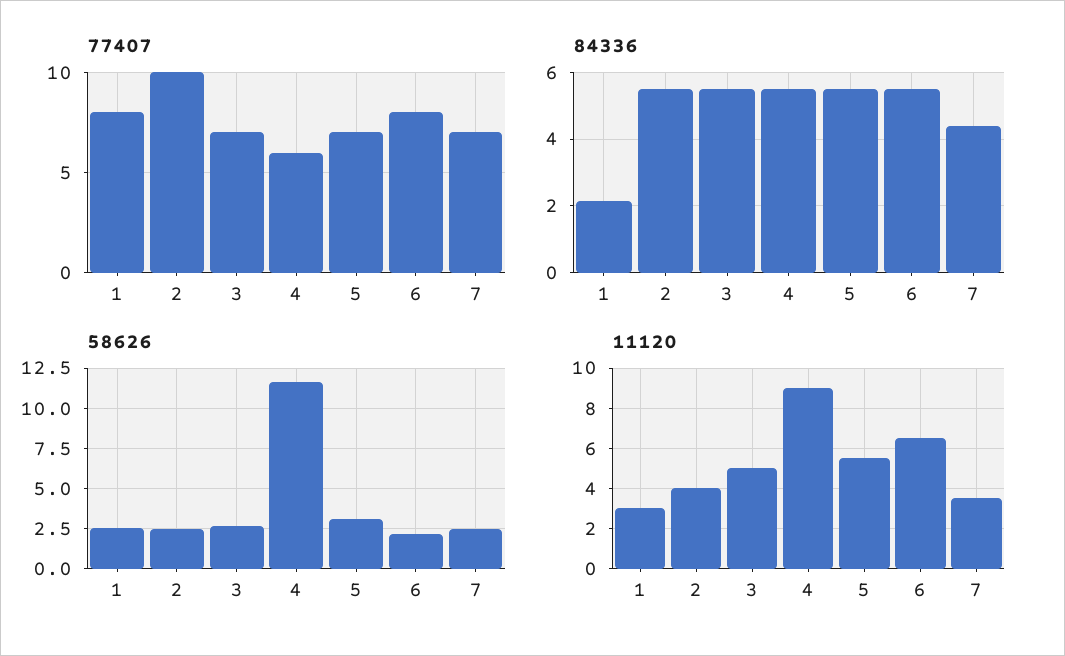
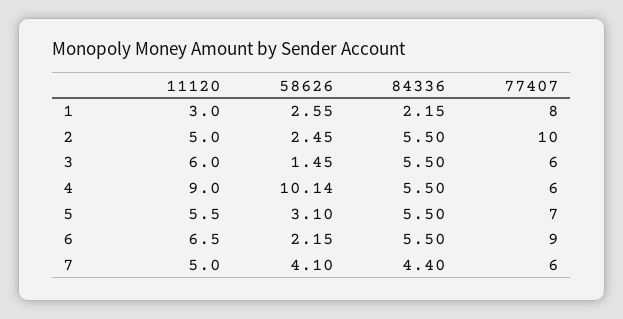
  {
    "77407": {
      "1": 8,
      "2": 10,
-     "3": 7,
+     "3": 6,
      "4": 6,
      "5": 7,
-     "6": 8,
+     "6": 9,
-     "7": 7
+     "7": 6
    },
    "84336": {
      "1": 2.15,
      "2": 5.5,
      "3": 5.5,
      "4": 5.5,
      "5": 5.5,
      "6": 5.5,
      "7": 4.4
    },
    "58626": {
      "1": 2.55,
      "2": 2.45,
-     "3": 2.5,
+     "3": 1.45,
-     "4": 11.5,
+     "4": 10.14,
      "5": 3.1,
      "6": 2.15,
-     "7": 2.5
+     "7": 4.1
    },
    "11120": {
      "1": 3,
-     "2": 4,
+     "2": 5,
-     "3": 5,
+     "3": 6,
      "4": 9,
      "5": 5.5,
      "6": 6.5,
-     "7": 3.5
+     "7": 5
    }
  }

